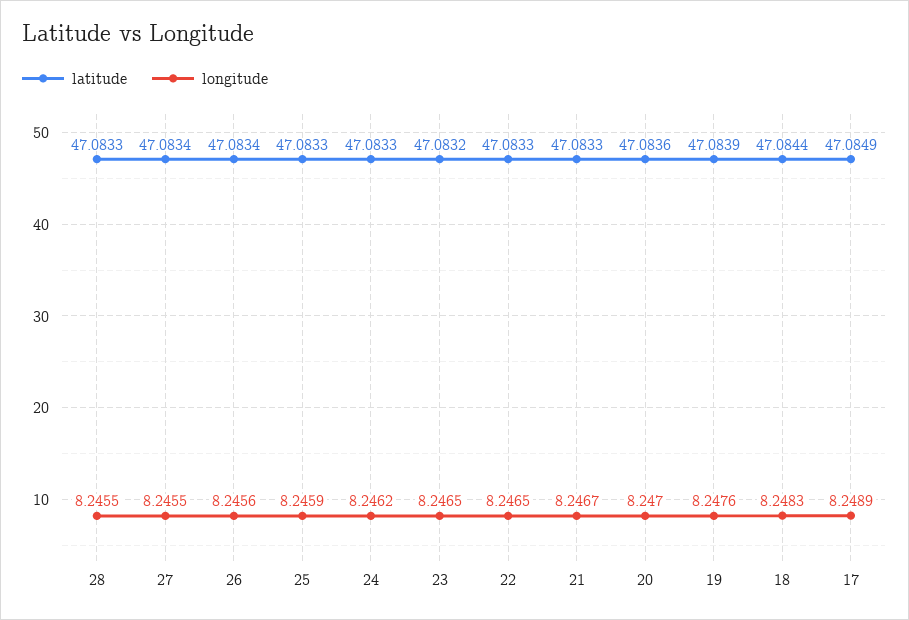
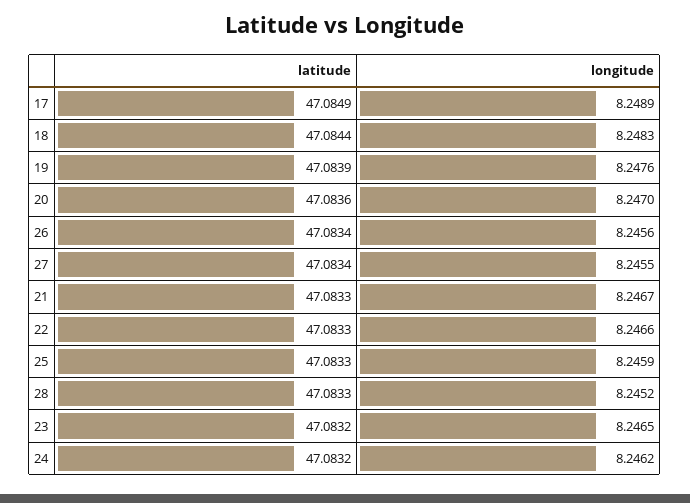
  {
    "latitude": {
      "28": 47.0833,
      "27": 47.0834,
      "26": 47.0834,
      "25": 47.0833,
-     "24": 47.0833,
+     "24": 47.0832,
      "23": 47.0832,
      "22": 47.0833,
      "21": 47.0833,
      "20": 47.0836,
      "19": 47.0839,
      "18": 47.0844,
      "17": 47.0849
    },
    "longitude": {
-     "28": 8.2455,
+     "28": 8.2452,
      "27": 8.2455,
      "26": 8.2456,
      "25": 8.2459,
      "24": 8.2462,
      "23": 8.2465,
-     "22": 8.2465,
+     "22": 8.2466,
      "21": 8.2467,
      "20": 8.247,
      "19": 8.2476,
      "18": 8.2483,
      "17": 8.2489
    }
  }

